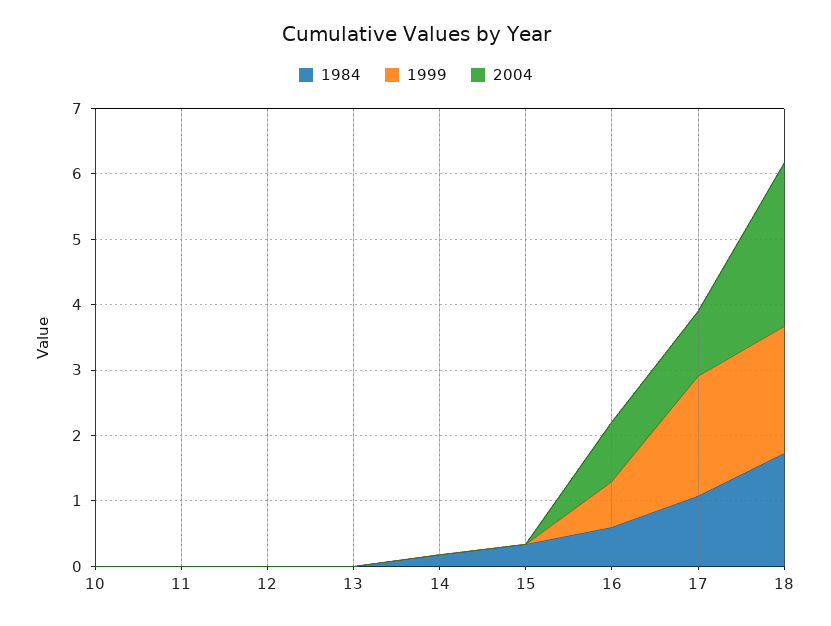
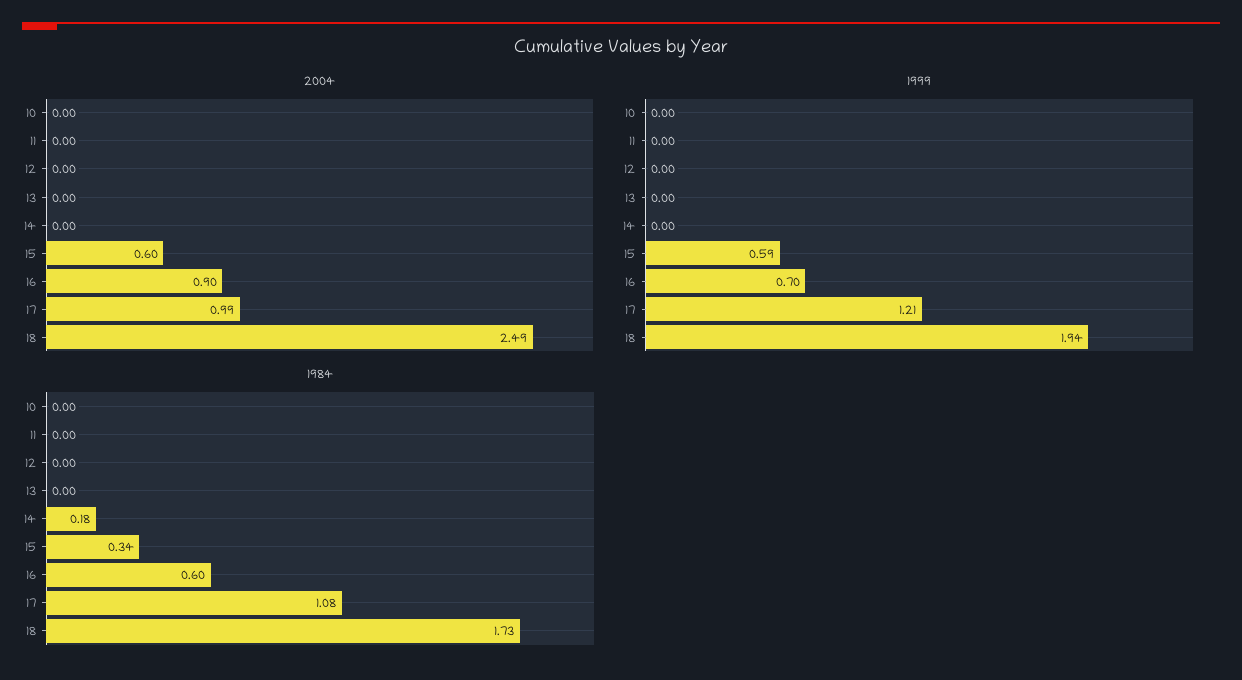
  {
    "1984": {
      "10": 0,
      "11": 0,
      "12": 0,
      "13": 0,
      "14": 0.18,
      "15": 0.34,
      "16": 0.6,
      "17": 1.08,
      "18": 1.73
    },
    "1999": {
      "10": 0,
      "11": 0,
      "12": 0,
      "13": 0,
      "14": 0,
-     "15": 0,
+     "15": 0.59,
      "16": 0.7,
-     "17": 1.8,
+     "17": 1.21,
      "18": 1.94
    },
    "2004": {
      "10": 0,
      "11": 0,
      "12": 0,
      "13": 0,
      "14": 0,
-     "15": 0,
+     "15": 0.6,
      "16": 0.9,
      "17": 0.99,
      "18": 2.49
    }
  }

